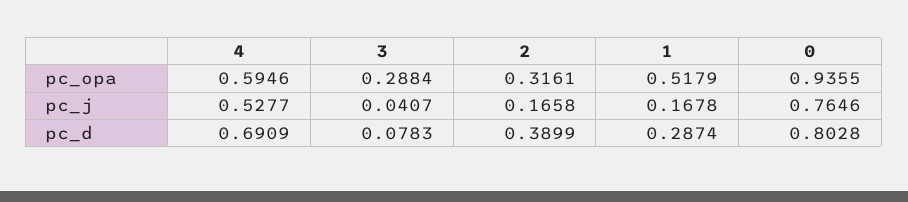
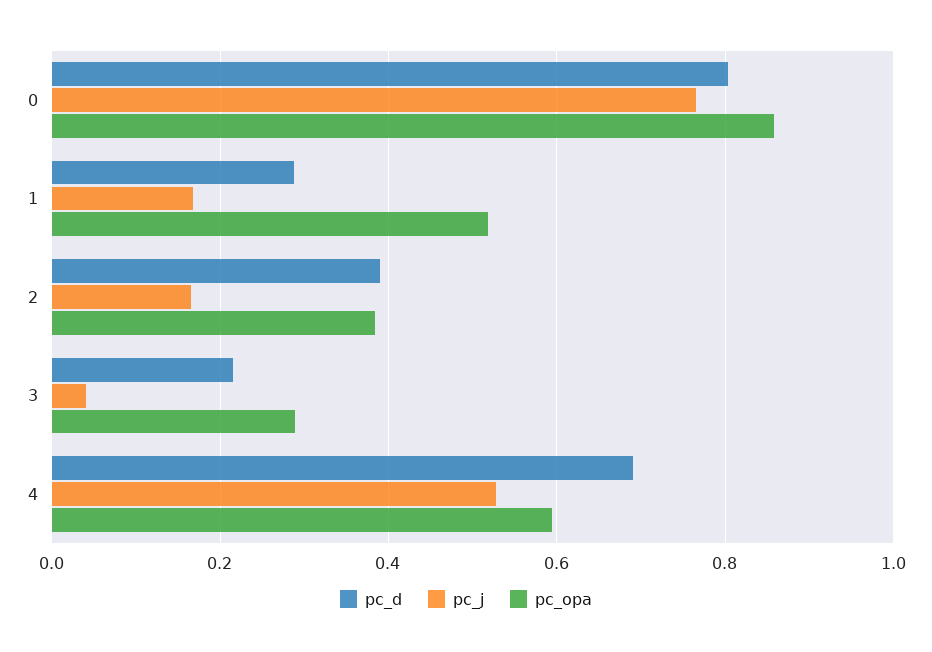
  {
    "pc_opa": {
      "4": 0.5946,
      "3": 0.2884,
-     "2": 0.3161,
+     "2": 0.38,
      "1": 0.5179,
-     "0": 0.9355
+     "0": 0.86
    },
    "pc_j": {
      "4": 0.5277,
      "3": 0.0407,
      "2": 0.1658,
      "1": 0.1678,
      "0": 0.7646
    },
    "pc_d": {
      "4": 0.6909,
-     "3": 0.0783,
+     "3": 0.22,
      "2": 0.3899,
      "1": 0.2874,
      "0": 0.8028
    }
  }

